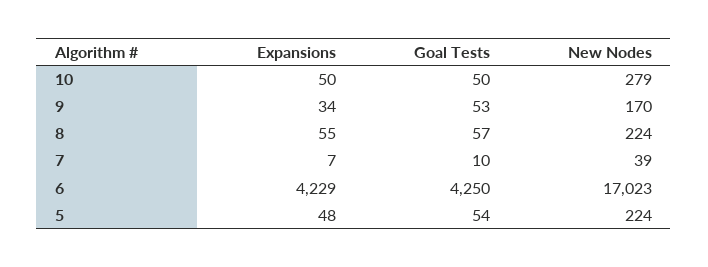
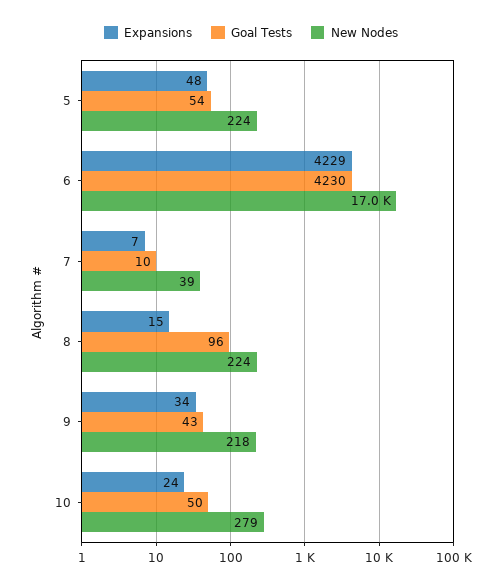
  {
    "Expansions": {
-     "10": 50,
+     "10": 24,
      "9": 34,
-     "8": 55,
+     "8": 15,
      "7": 7,
      "6": 4229,
      "5": 48
    },
    "Goal Tests": {
      "10": 50,
-     "9": 53,
+     "9": 43,
-     "8": 57,
+     "8": 96,
      "7": 10,
-     "6": 4250,
+     "6": 4230,
      "5": 54
    },
    "New Nodes": {
      "10": 279,
-     "9": 170,
+     "9": 218,
      "8": 224,
      "7": 39,
      "6": 17023,
      "5": 224
    }
  }

